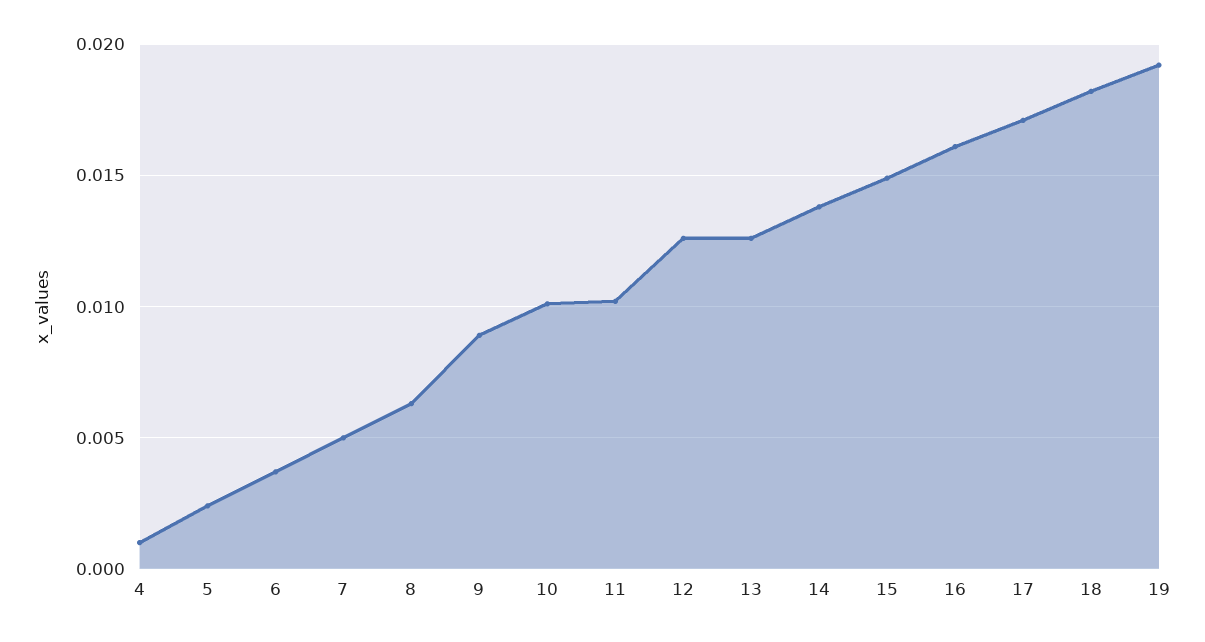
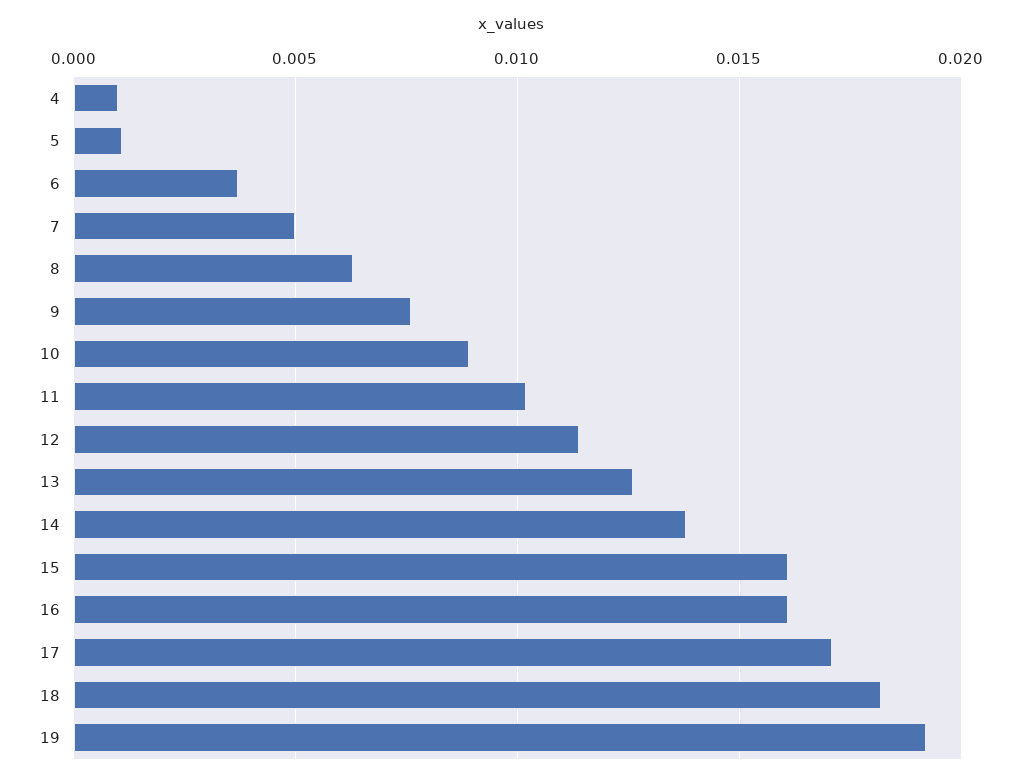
  {
    "4": 0.001,
-   "5": 0.0025,
+   "5": 0.001,
    "6": 0.0035,
    "7": 0.005,
    "8": 0.0065,
-   "9": 0.009,
+   "9": 0.0075,
-   "10": 0.01,
+   "10": 0.009,
    "11": 0.01,
-   "12": 0.0125,
+   "12": 0.0115,
    "13": 0.0125,
    "14": 0.014,
-   "15": 0.015,
+   "15": 0.016,
    "16": 0.016,
    "17": 0.017,
    "18": 0.018,
    "19": 0.019
  }

